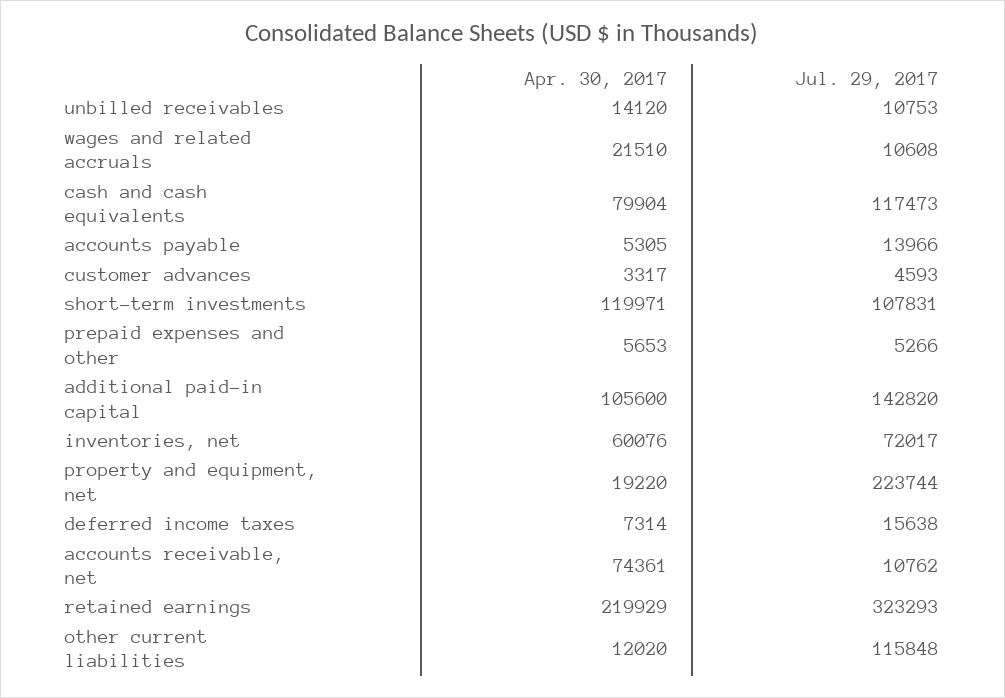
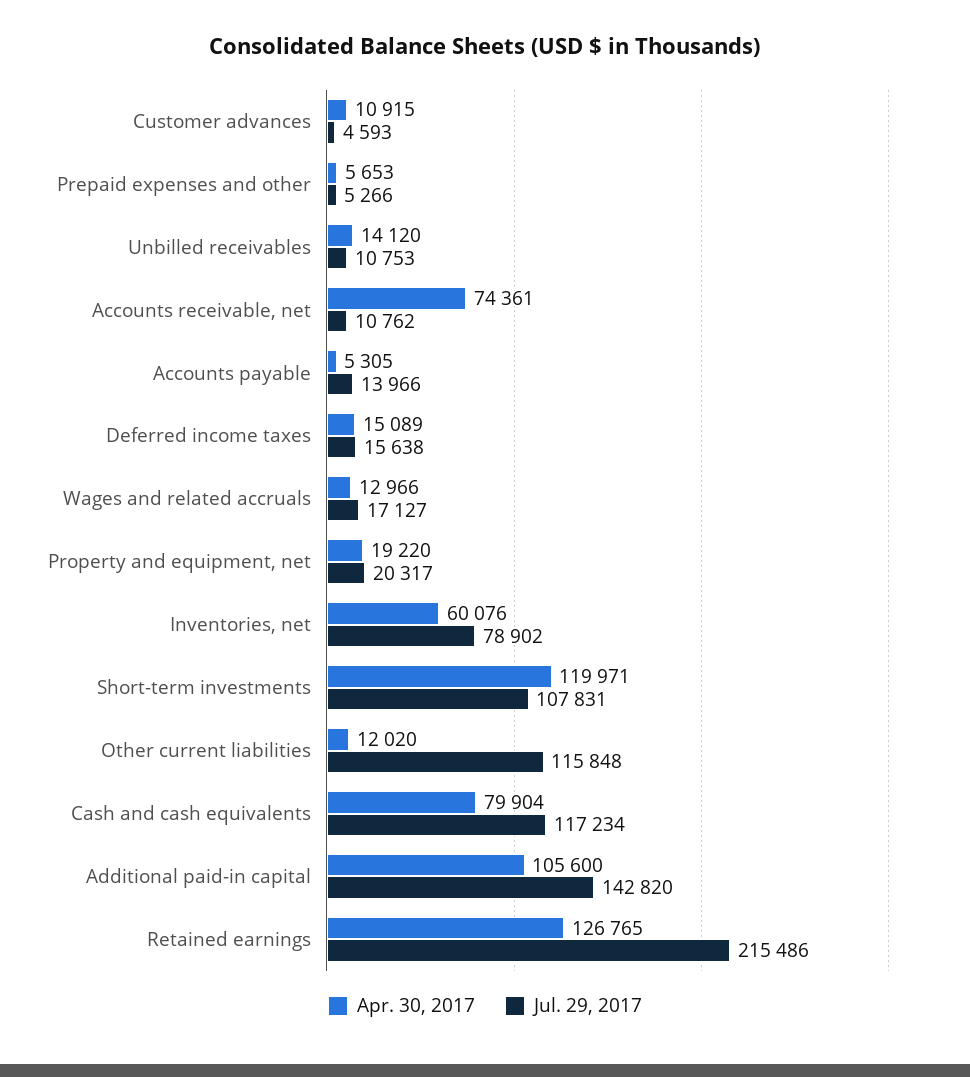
  {
    "Apr. 30, 2017": {
      "unbilled receivables": 14120,
-     "wages and related accruals": 21510,
+     "wages and related accruals": 12966,
      "cash and cash equivalents": 79904,
      "accounts payable": 5305,
-     "customer advances": 3317,
+     "customer advances": 10915,
      "short-term investments": 119971,
      "prepaid expenses and other": 5653,
      "additional paid-in capital": 105600,
      "inventories, net": 60076,
      "property and equipment, net": 19220,
-     "deferred income taxes": 7314,
+     "deferred income taxes": 15089,
      "accounts receivable, net": 74361,
-     "retained earnings": 219929,
+     "retained earnings": 126765,
      "other current liabilities": 12020
    },
    "Jul. 29, 2017": {
      "unbilled receivables": 10753,
-     "wages and related accruals": 10608,
+     "wages and related accruals": 17127,
-     "cash and cash equivalents": 117473,
+     "cash and cash equivalents": 117234,
      "accounts payable": 13966,
      "customer advances": 4593,
      "short-term investments": 107831,
      "prepaid expenses and other": 5266,
      "additional paid-in capital": 142820,
-     "inventories, net": 72017,
+     "inventories, net": 78902,
-     "property and equipment, net": 223744,
+     "property and equipment, net": 20317,
      "deferred income taxes": 15638,
      "accounts receivable, net": 10762,
-     "retained earnings": 323293,
+     "retained earnings": 215486,
      "other current liabilities": 115848
    }
  }

